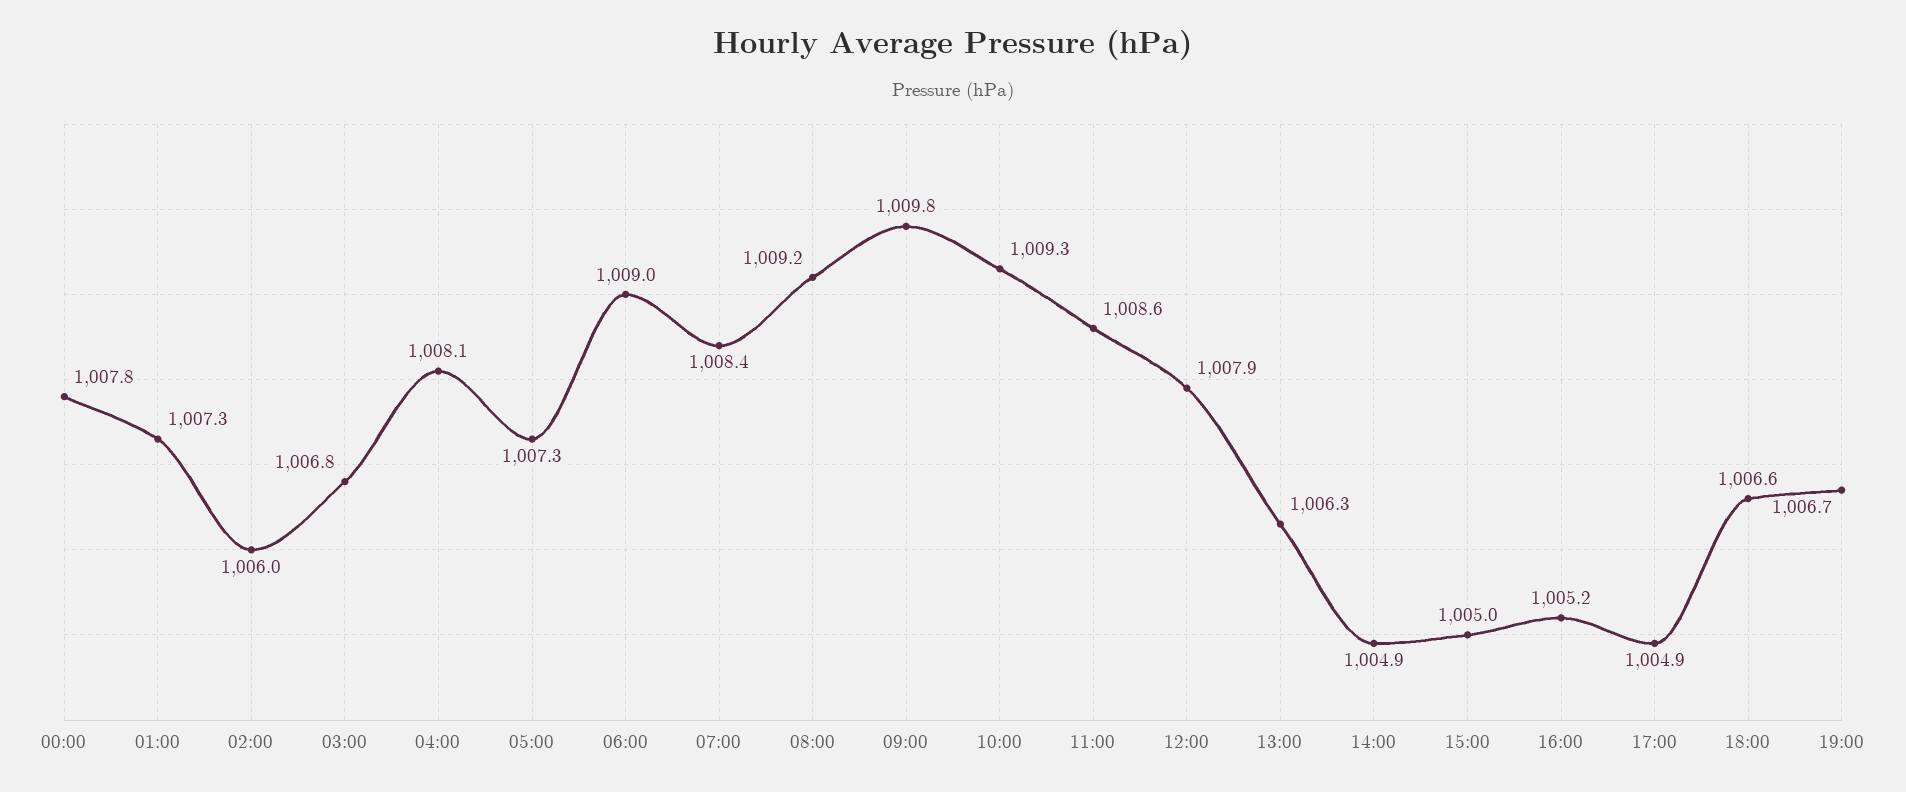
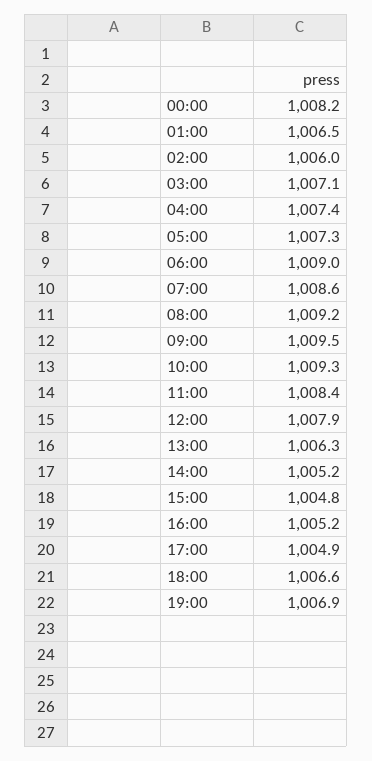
  {
-   "00:00": 1007.8,
+   "00:00": 1008.2,
-   "01:00": 1007.3,
+   "01:00": 1006.5,
    "02:00": 1006,
-   "03:00": 1006.8,
+   "03:00": 1007.1,
-   "04:00": 1008.1,
+   "04:00": 1007.4,
    "05:00": 1007.3,
    "06:00": 1009,
-   "07:00": 1008.4,
+   "07:00": 1008.6,
    "08:00": 1009.2,
-   "09:00": 1009.8,
+   "09:00": 1009.5,
    "10:00": 1009.3,
-   "11:00": 1008.6,
+   "11:00": 1008.4,
    "12:00": 1007.9,
    "13:00": 1006.3,
-   "14:00": 1004.9,
+   "14:00": 1005.2,
-   "15:00": 1005,
+   "15:00": 1004.8,
    "16:00": 1005.2,
    "17:00": 1004.9,
    "18:00": 1006.6,
-   "19:00": 1006.7
+   "19:00": 1006.9
  }

